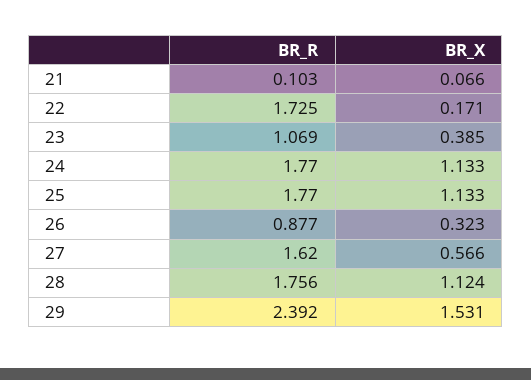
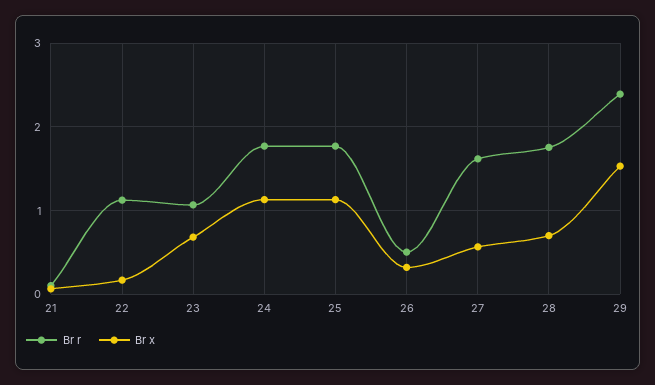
  {
    "BR_R": {
      "21": 0.103,
-     "22": 1.725,
+     "22": 1.1,
      "23": 1.069,
      "24": 1.77,
      "25": 1.77,
-     "26": 0.877,
+     "26": 0.5,
      "27": 1.62,
      "28": 1.756,
      "29": 2.392
    },
    "BR_X": {
      "21": 0.066,
      "22": 0.171,
-     "23": 0.385,
+     "23": 0.7,
      "24": 1.133,
      "25": 1.133,
      "26": 0.323,
      "27": 0.566,
-     "28": 1.124,
+     "28": 0.7,
      "29": 1.531
    }
  }

